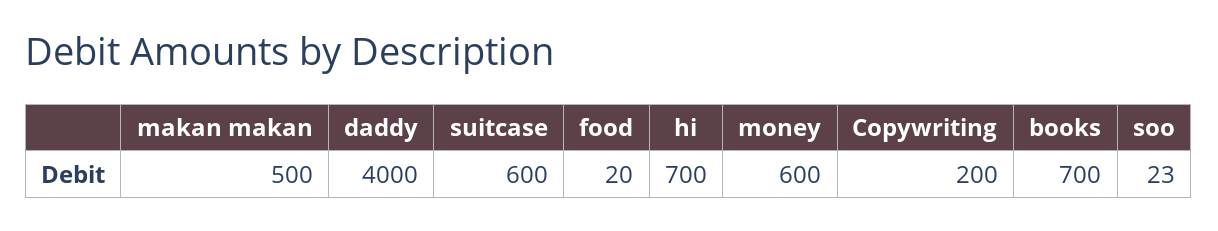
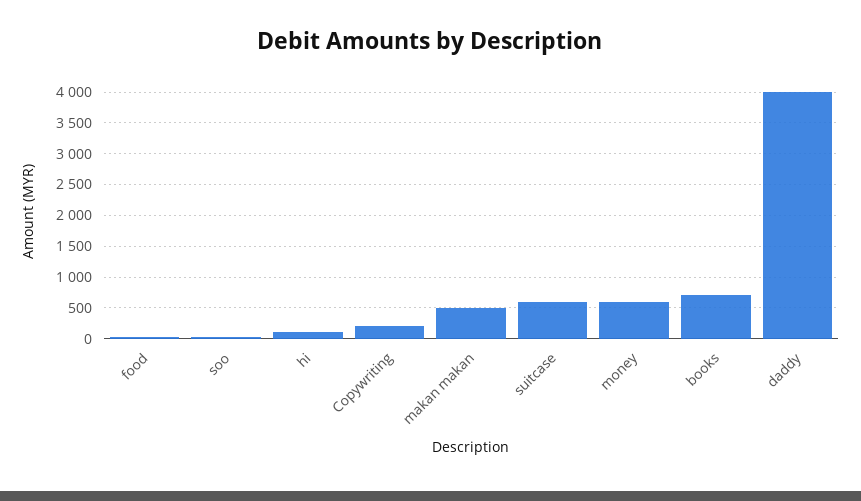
  {
    "makan makan": 500,
    "daddy": 4000,
    "suitcase": 600,
    "food": 20,
-   "hi": 700,
+   "hi": 100,
    "money": 600,
    "Copywriting": 200,
    "books": 700,
    "soo": 23
  }

